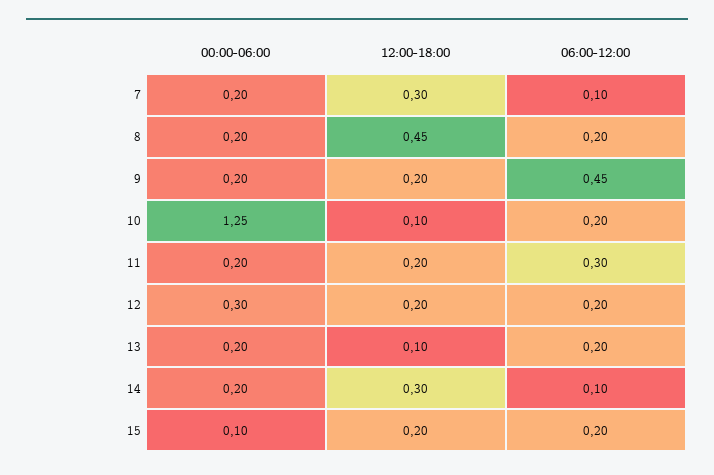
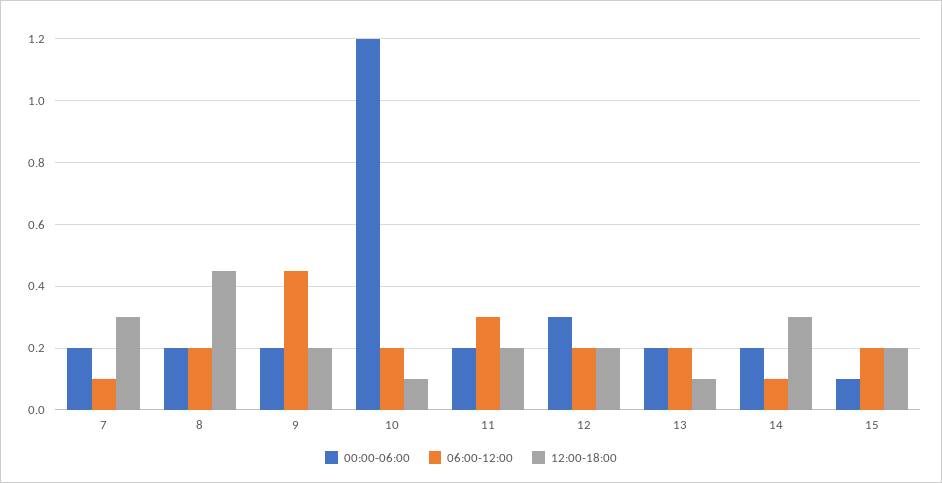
  {
    "00:00-06:00": {
      "7": 0.2,
      "8": 0.2,
      "9": 0.2,
-     "10": 1.25,
+     "10": 1.2,
      "11": 0.2,
      "12": 0.3,
      "13": 0.2,
      "14": 0.2,
      "15": 0.1
    },
    "12:00-18:00": {
      "7": 0.3,
      "8": 0.45,
      "9": 0.2,
      "10": 0.1,
      "11": 0.2,
      "12": 0.2,
      "13": 0.1,
      "14": 0.3,
      "15": 0.2
    },
    "06:00-12:00": {
      "7": 0.1,
      "8": 0.2,
      "9": 0.45,
      "10": 0.2,
      "11": 0.3,
      "12": 0.2,
      "13": 0.2,
      "14": 0.1,
      "15": 0.2
    }
  }

